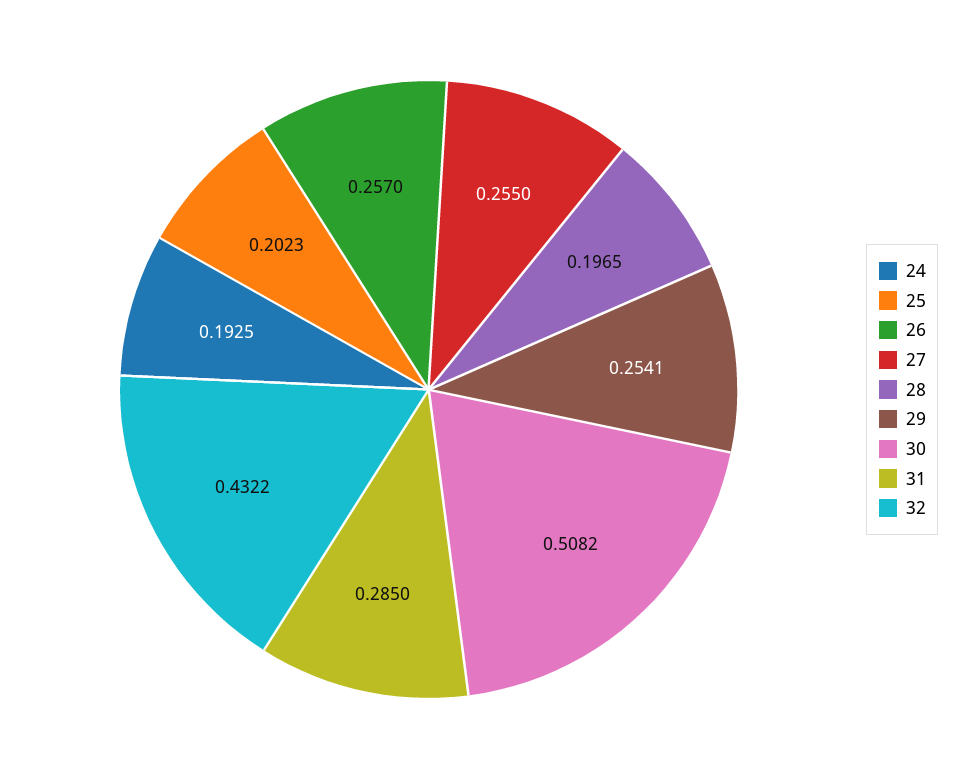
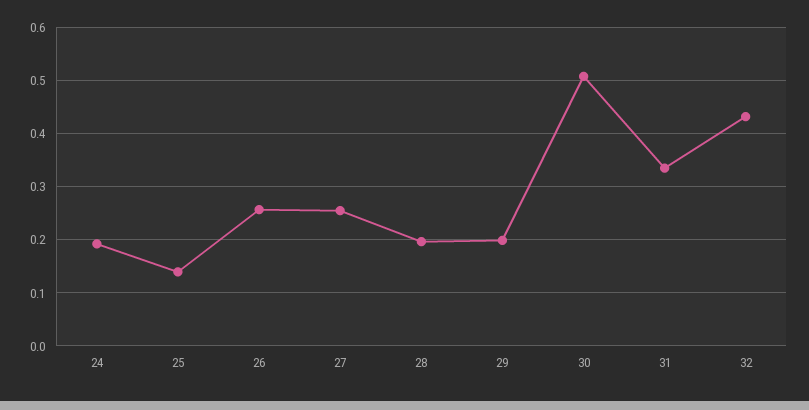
  {
    "24": 0.1925,
-   "25": 0.2023,
+   "25": 0.14,
    "26": 0.257,
    "27": 0.255,
    "28": 0.1965,
-   "29": 0.2541,
+   "29": 0.2,
    "30": 0.5082,
-   "31": 0.285,
+   "31": 0.34,
    "32": 0.4322
  }

